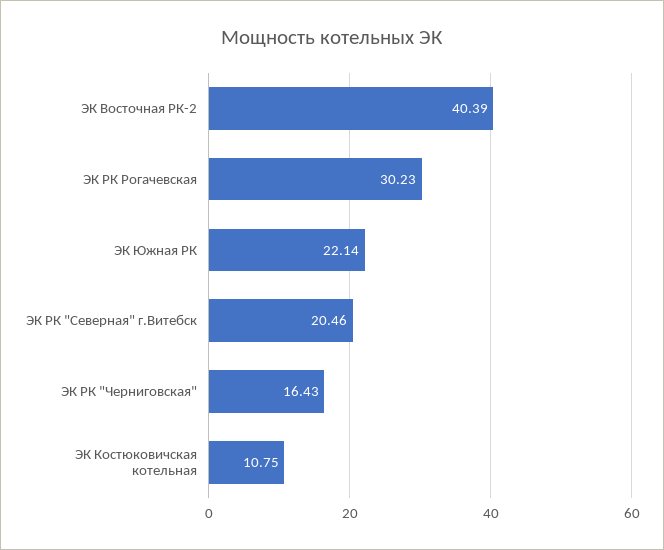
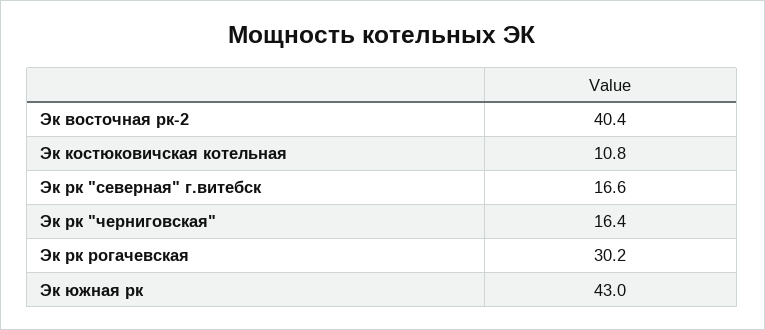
  {
    "ЭК Восточная РК-2": 40.39,
    "ЭК РК Рогачевская": 30.23,
-   "ЭК Южная РК": 22.14,
+   "ЭК Южная РК": 43,
-   "ЭК РК \"Северная\" г.Витебск": 20.46,
+   "ЭК РК \"Северная\" г.Витебск": 16.6,
    "ЭК РК \"Черниговская\"": 16.43,
    "ЭК Костюковичская котельная": 10.75
  }

